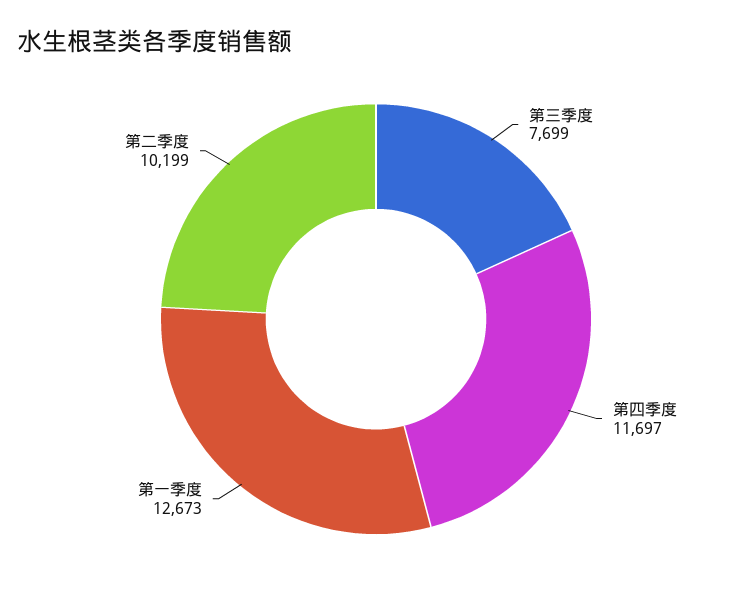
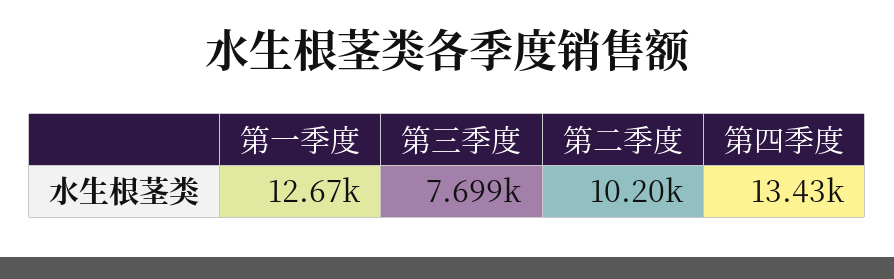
  {
    "第三季度": 7699,
-   "第四季度": 11697,
+   "第四季度": 13430,
    "第一季度": 12673,
    "第二季度": 10199
  }

